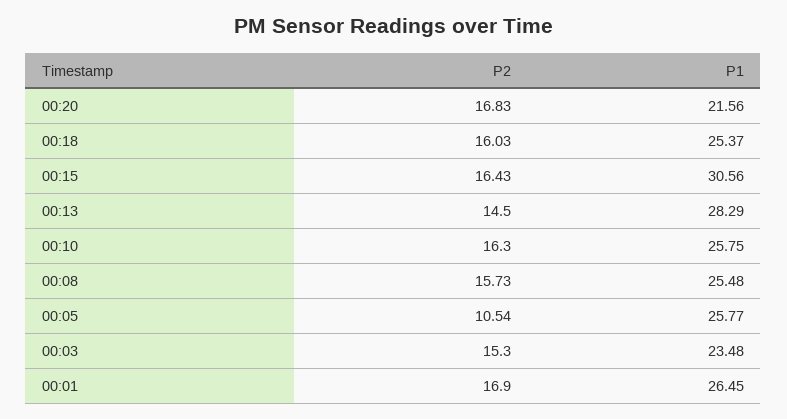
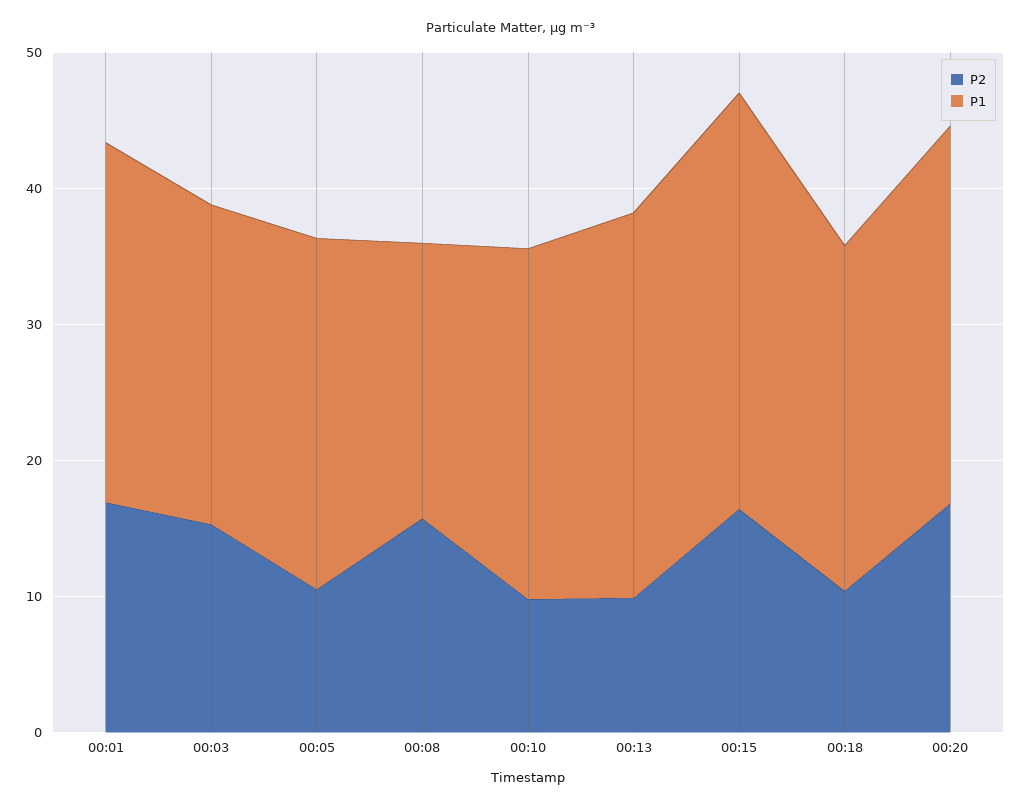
  {
    "P2": {
      "00:20": 16.83,
-     "00:18": 16.03,
+     "00:18": 10,
      "00:15": 16.43,
-     "00:13": 14.5,
+     "00:13": 10,
-     "00:10": 16.3,
+     "00:10": 10,
      "00:08": 15.73,
      "00:05": 10.54,
      "00:03": 15.3,
      "00:01": 16.9
    },
    "P1": {
-     "00:20": 21.56,
+     "00:20": 28,
      "00:18": 25.37,
      "00:15": 30.56,
      "00:13": 28.29,
      "00:10": 25.75,
-     "00:08": 25.48,
+     "00:08": 20,
      "00:05": 25.77,
      "00:03": 23.48,
      "00:01": 26.45
    }
  }

